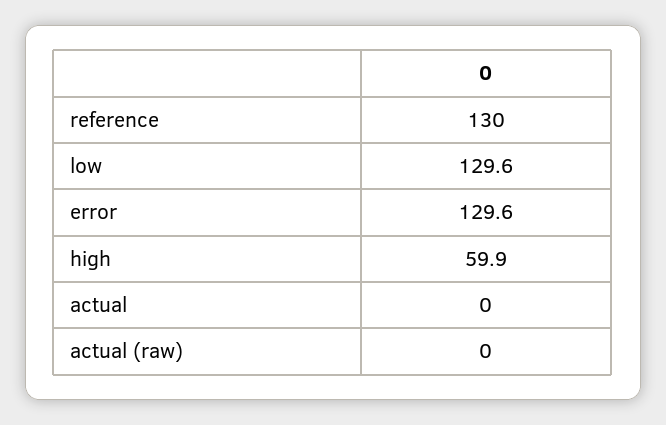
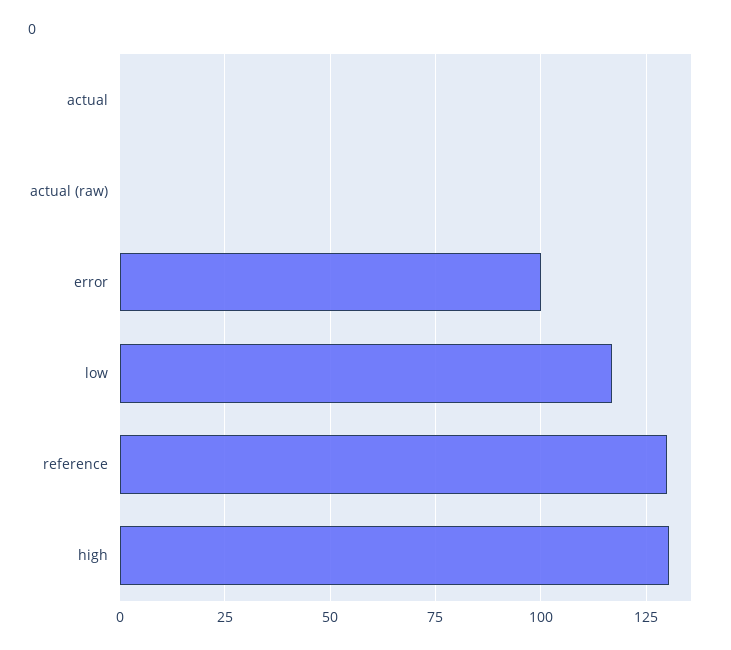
  {
    "reference": 130,
-   "low": 129.6,
+   "low": 117.5,
-   "error": 129.6,
+   "error": 100,
-   "high": 59.9,
+   "high": 130,
    "actual": 0,
    "actual (raw)": 0
  }

